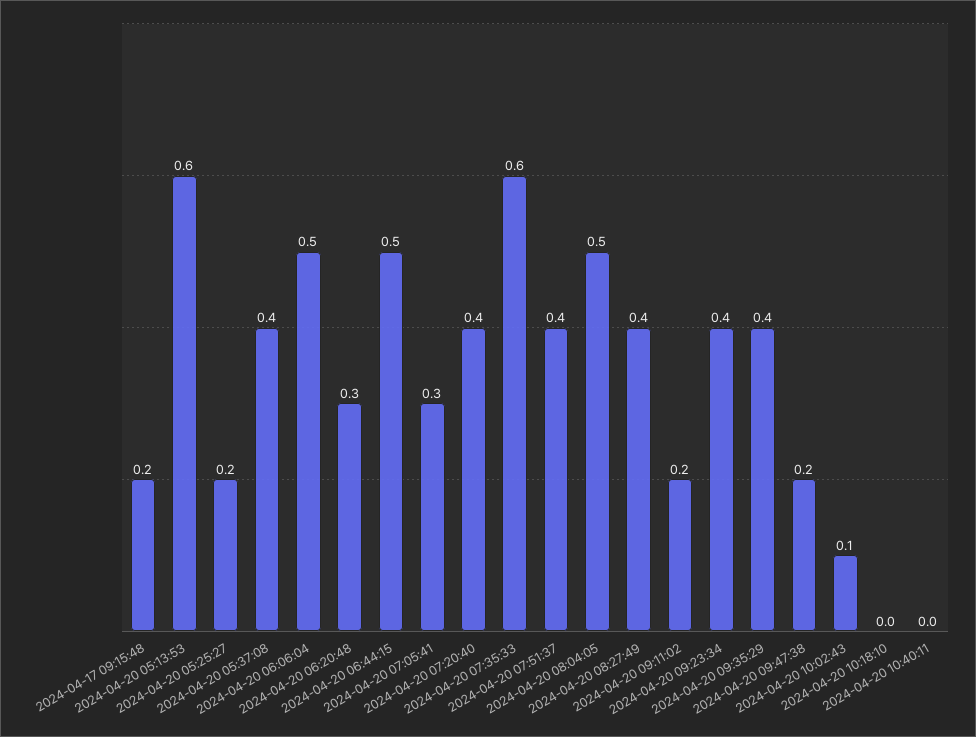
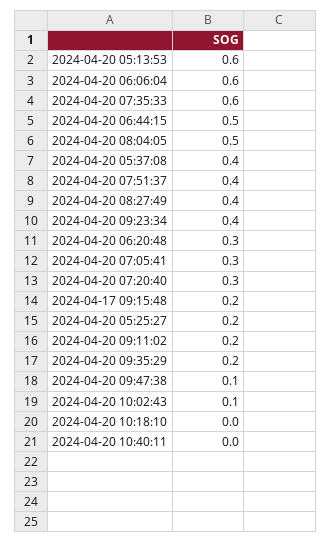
  {
    "2024-04-17 09:15:48": 0.2,
    "2024-04-20 05:13:53": 0.6,
    "2024-04-20 05:25:27": 0.2,
    "2024-04-20 05:37:08": 0.4,
-   "2024-04-20 06:06:04": 0.5,
+   "2024-04-20 06:06:04": 0.6,
    "2024-04-20 06:20:48": 0.3,
    "2024-04-20 06:44:15": 0.5,
    "2024-04-20 07:05:41": 0.3,
-   "2024-04-20 07:20:40": 0.4,
+   "2024-04-20 07:20:40": 0.3,
    "2024-04-20 07:35:33": 0.6,
    "2024-04-20 07:51:37": 0.4,
    "2024-04-20 08:04:05": 0.5,
    "2024-04-20 08:27:49": 0.4,
    "2024-04-20 09:11:02": 0.2,
    "2024-04-20 09:23:34": 0.4,
-   "2024-04-20 09:35:29": 0.4,
+   "2024-04-20 09:35:29": 0.2,
-   "2024-04-20 09:47:38": 0.2,
+   "2024-04-20 09:47:38": 0.1,
    "2024-04-20 10:02:43": 0.1,
    "2024-04-20 10:18:10": 0,
    "2024-04-20 10:40:11": 0
  }

